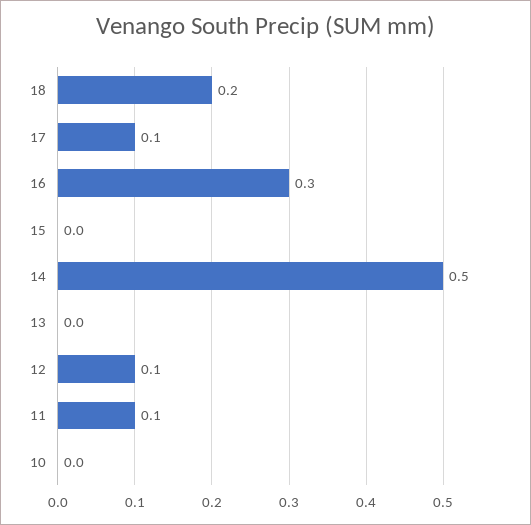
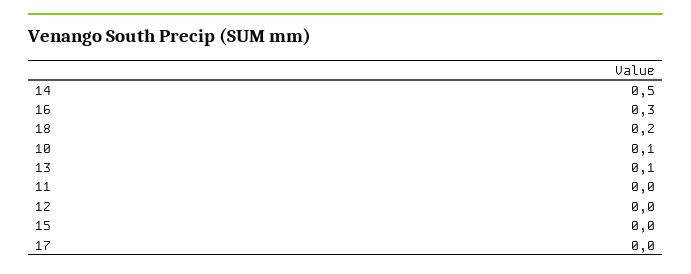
  {
    "18": 0.2,
-   "17": 0.1,
+   "17": 0,
    "16": 0.3,
    "15": 0,
    "14": 0.5,
-   "13": 0,
+   "13": 0.1,
-   "12": 0.1,
+   "12": 0,
-   "11": 0.1,
+   "11": 0,
-   "10": 0
+   "10": 0.1
  }

